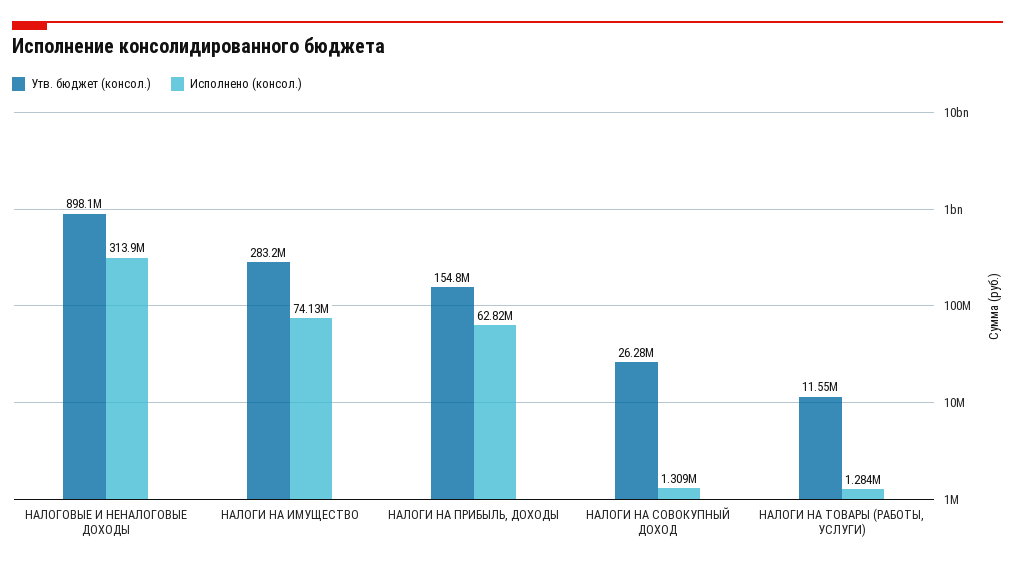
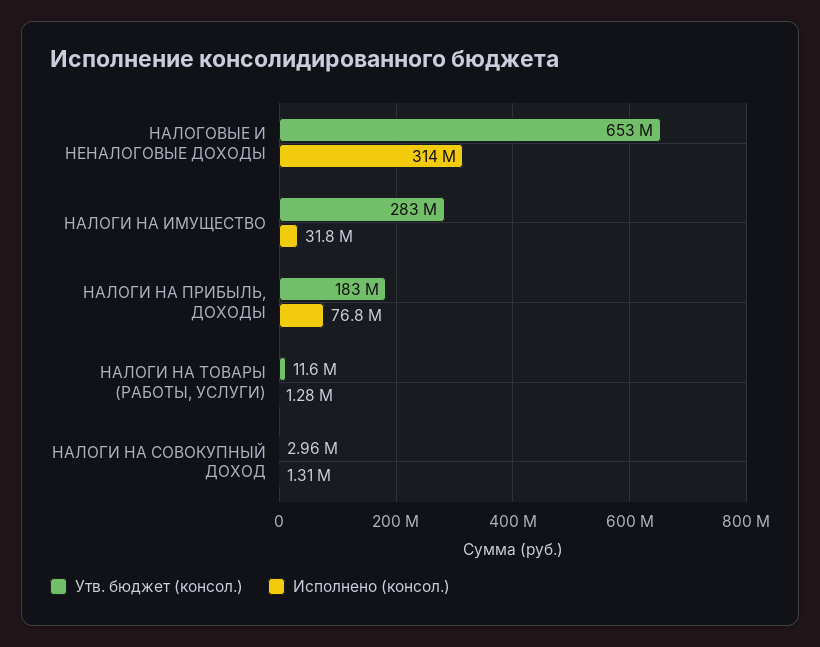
  {
    "Утв. бюджет (консол.)": {
-     "НАЛОГОВЫЕ И НЕНАЛОГОВЫЕ ДОХОДЫ": 898100000,
+     "НАЛОГОВЫЕ И НЕНАЛОГОВЫЕ ДОХОДЫ": 653000000,
      "НАЛОГИ НА ИМУЩЕСТВО": 283200000,
-     "НАЛОГИ НА ПРИБЫЛЬ, ДОХОДЫ": 154800000,
+     "НАЛОГИ НА ПРИБЫЛЬ, ДОХОДЫ": 183000000,
-     "НАЛОГИ НА СОВОКУПНЫЙ ДОХОД": 26280000,
+     "НАЛОГИ НА СОВОКУПНЫЙ ДОХОД": 2960000,
      "НАЛОГИ НА ТОВАРЫ (РАБОТЫ, УСЛУГИ)": 11550000
    },
    "Исполнено (консол.)": {
      "НАЛОГОВЫЕ И НЕНАЛОГОВЫЕ ДОХОДЫ": 313900000,
-     "НАЛОГИ НА ИМУЩЕСТВО": 74130000,
+     "НАЛОГИ НА ИМУЩЕСТВО": 31800000,
-     "НАЛОГИ НА ПРИБЫЛЬ, ДОХОДЫ": 62820000,
+     "НАЛОГИ НА ПРИБЫЛЬ, ДОХОДЫ": 76800000,
      "НАЛОГИ НА СОВОКУПНЫЙ ДОХОД": 1309000,
      "НАЛОГИ НА ТОВАРЫ (РАБОТЫ, УСЛУГИ)": 1284000
    }
  }

